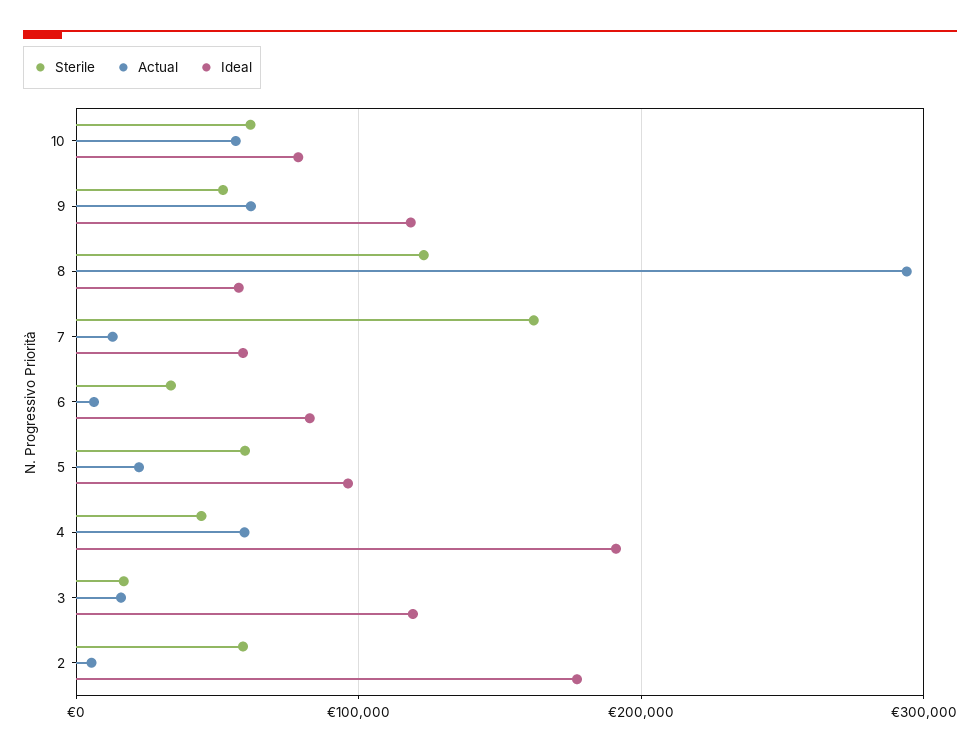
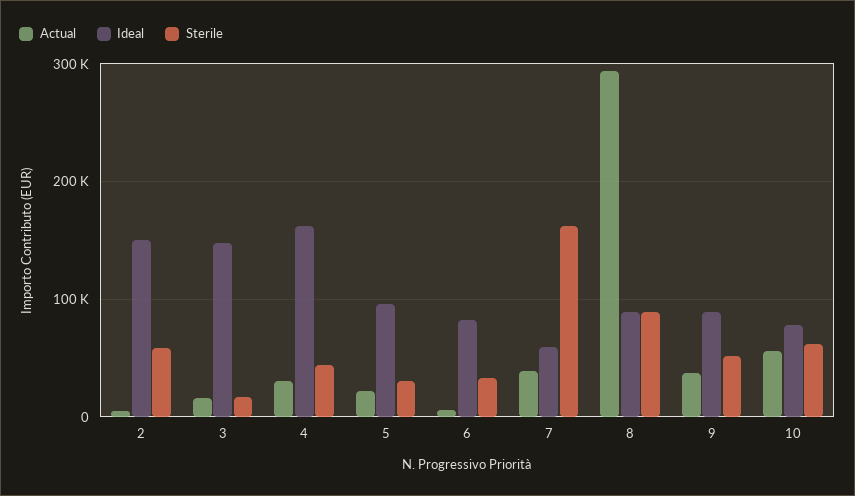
  {
    "Sterile": {
      "10": 60000,
      "9": 50000,
-     "8": 120000,
+     "8": 90000,
      "7": 160000,
      "6": 30000,
-     "5": 60000,
+     "5": 30000,
      "4": 40000,
      "3": 20000,
      "2": 60000
    },
    "Actual": {
      "10": 60000,
-     "9": 60000,
+     "9": 40000,
      "8": 290000,
-     "7": 10000,
+     "7": 40000,
      "6": 10000,
      "5": 20000,
-     "4": 60000,
+     "4": 30000,
      "3": 20000,
      "2": 10000
    },
    "Ideal": {
      "10": 80000,
-     "9": 120000,
+     "9": 90000,
-     "8": 60000,
+     "8": 90000,
      "7": 60000,
      "6": 80000,
      "5": 100000,
-     "4": 190000,
+     "4": 160000,
-     "3": 120000,
+     "3": 150000,
-     "2": 180000
+     "2": 150000
    }
  }

